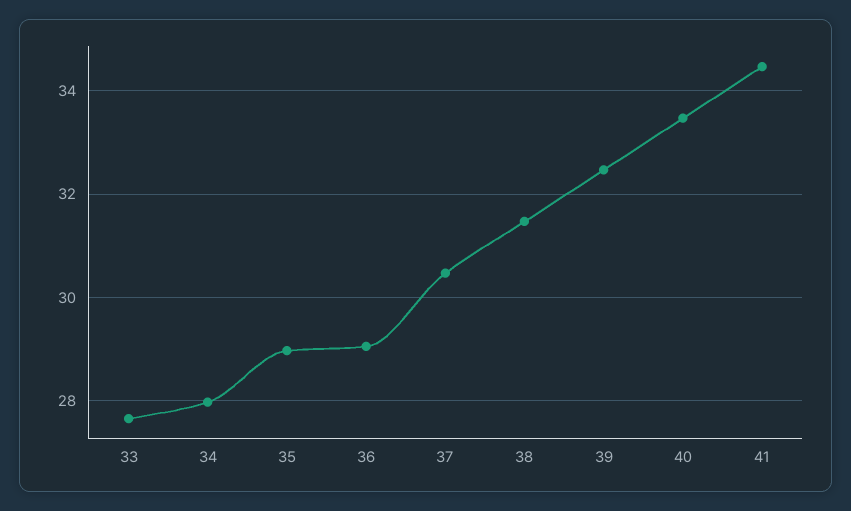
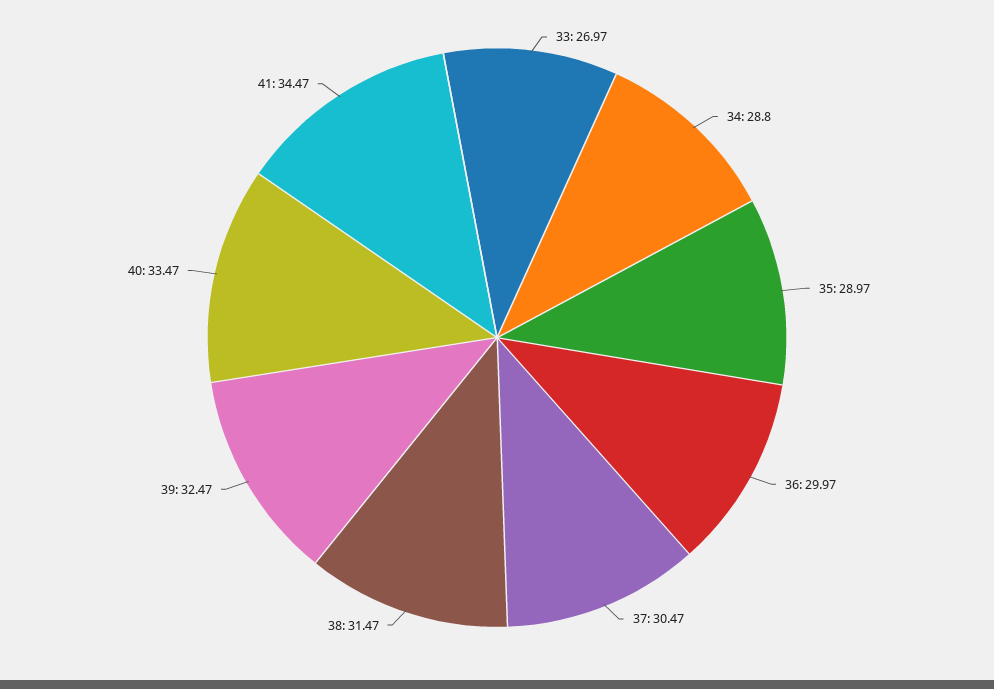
  {
-   "33": 27.6,
+   "33": 26.97,
-   "34": 28,
+   "34": 28.8,
    "35": 28.97,
-   "36": 29,
+   "36": 29.97,
    "37": 30.47,
    "38": 31.47,
    "39": 32.47,
    "40": 33.47,
    "41": 34.47
  }

